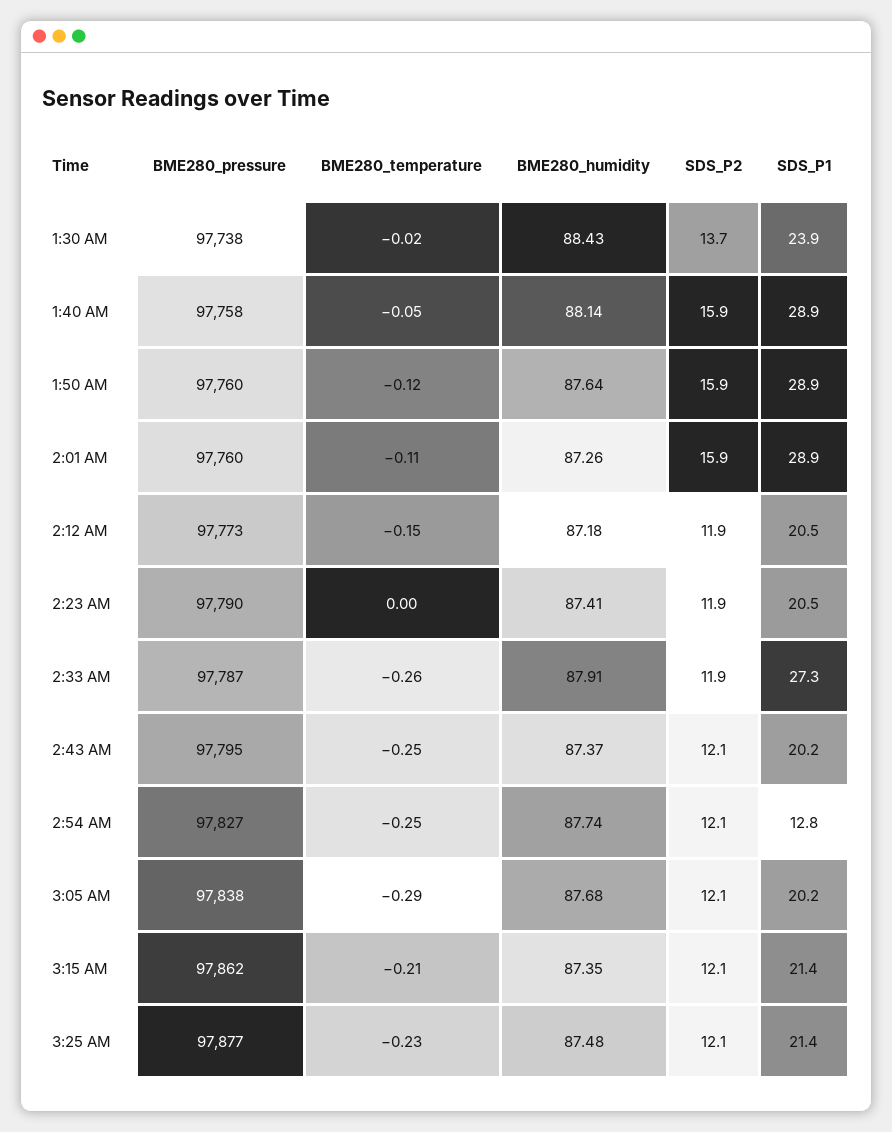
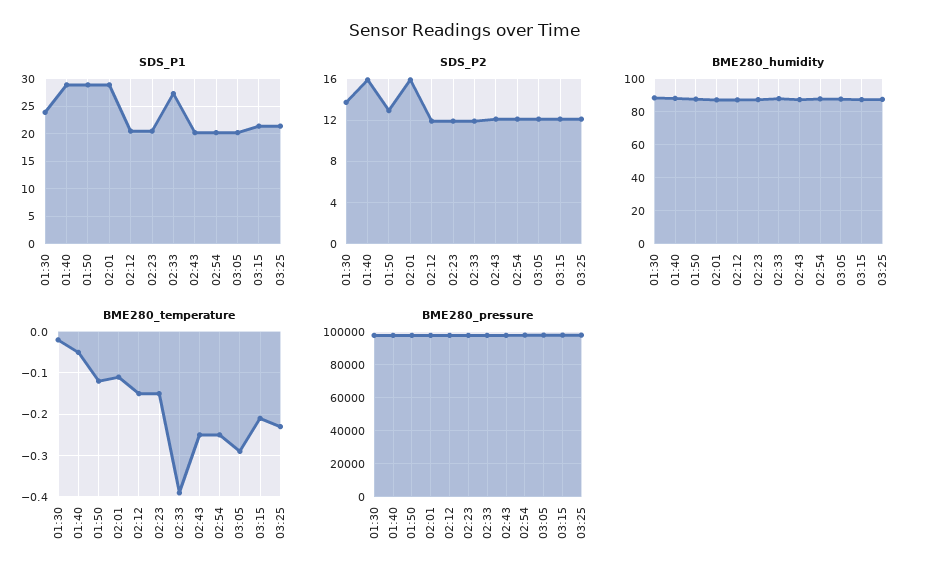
  {
    "BME280_pressure": {
      "1:30 AM": 97738,
      "1:40 AM": 97758,
      "1:50 AM": 97760,
      "2:01 AM": 97760,
      "2:12 AM": 97773,
      "2:23 AM": 97790,
      "2:33 AM": 97787,
      "2:43 AM": 97795,
      "2:54 AM": 97827,
      "3:05 AM": 97838,
      "3:15 AM": 97862,
      "3:25 AM": 97877
    },
    "BME280_temperature": {
      "1:30 AM": -0.02,
      "1:40 AM": -0.05,
      "1:50 AM": -0.12,
      "2:01 AM": -0.11,
      "2:12 AM": -0.15,
-     "2:23 AM": 0,
+     "2:23 AM": -0.15,
-     "2:33 AM": -0.26,
+     "2:33 AM": -0.4,
      "2:43 AM": -0.25,
      "2:54 AM": -0.25,
      "3:05 AM": -0.29,
      "3:15 AM": -0.21,
      "3:25 AM": -0.23
    },
    "BME280_humidity": {
      "1:30 AM": 88.43,
      "1:40 AM": 88.14,
      "1:50 AM": 87.64,
      "2:01 AM": 87.26,
      "2:12 AM": 87.18,
      "2:23 AM": 87.41,
      "2:33 AM": 87.91,
      "2:43 AM": 87.37,
      "2:54 AM": 87.74,
      "3:05 AM": 87.68,
      "3:15 AM": 87.35,
      "3:25 AM": 87.48
    },
    "SDS_P2": {
      "1:30 AM": 13.7,
      "1:40 AM": 15.9,
-     "1:50 AM": 15.9,
+     "1:50 AM": 13,
      "2:01 AM": 15.9,
      "2:12 AM": 11.9,
      "2:23 AM": 11.9,
      "2:33 AM": 11.9,
      "2:43 AM": 12.1,
      "2:54 AM": 12.1,
      "3:05 AM": 12.1,
      "3:15 AM": 12.1,
      "3:25 AM": 12.1
    },
    "SDS_P1": {
      "1:30 AM": 23.9,
      "1:40 AM": 28.9,
      "1:50 AM": 28.9,
      "2:01 AM": 28.9,
      "2:12 AM": 20.5,
      "2:23 AM": 20.5,
      "2:33 AM": 27.3,
      "2:43 AM": 20.2,
-     "2:54 AM": 12.8,
+     "2:54 AM": 20,
      "3:05 AM": 20.2,
      "3:15 AM": 21.4,
      "3:25 AM": 21.4
    }
  }

